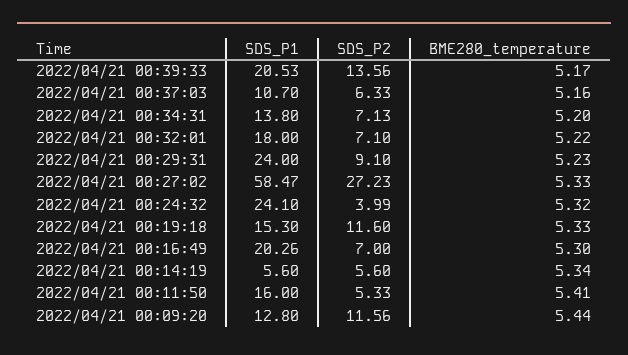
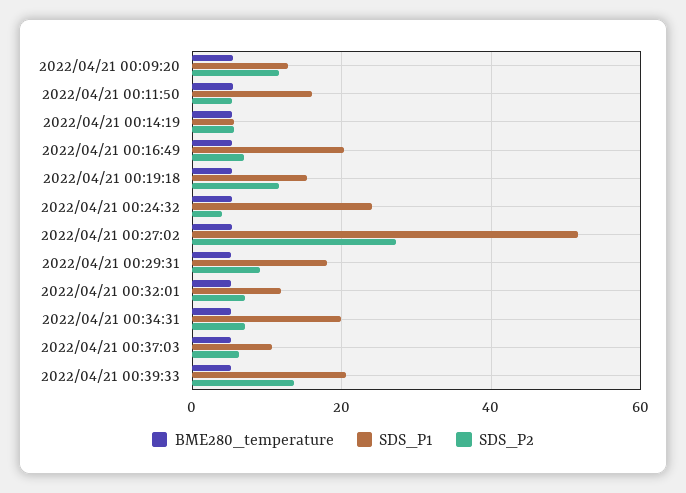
  {
    "SDS_P1": {
      "2022/04/21 00:39:33": 20.53,
      "2022/04/21 00:37:03": 10.7,
-     "2022/04/21 00:34:31": 13.8,
+     "2022/04/21 00:34:31": 20,
-     "2022/04/21 00:32:01": 18,
+     "2022/04/21 00:32:01": 12,
-     "2022/04/21 00:29:31": 24,
+     "2022/04/21 00:29:31": 18,
-     "2022/04/21 00:27:02": 58.47,
+     "2022/04/21 00:27:02": 52,
      "2022/04/21 00:24:32": 24.1,
      "2022/04/21 00:19:18": 15.3,
      "2022/04/21 00:16:49": 20.26,
      "2022/04/21 00:14:19": 5.6,
      "2022/04/21 00:11:50": 16,
      "2022/04/21 00:09:20": 12.8
    },
    "SDS_P2": {
      "2022/04/21 00:39:33": 13.56,
      "2022/04/21 00:37:03": 6.33,
      "2022/04/21 00:34:31": 7.13,
      "2022/04/21 00:32:01": 7.1,
      "2022/04/21 00:29:31": 9.1,
      "2022/04/21 00:27:02": 27.23,
      "2022/04/21 00:24:32": 3.99,
      "2022/04/21 00:19:18": 11.6,
      "2022/04/21 00:16:49": 7,
      "2022/04/21 00:14:19": 5.6,
      "2022/04/21 00:11:50": 5.33,
      "2022/04/21 00:09:20": 11.56
    },
    "BME280_temperature": {
      "2022/04/21 00:39:33": 5.17,
      "2022/04/21 00:37:03": 5.16,
      "2022/04/21 00:34:31": 5.2,
      "2022/04/21 00:32:01": 5.22,
      "2022/04/21 00:29:31": 5.23,
      "2022/04/21 00:27:02": 5.33,
      "2022/04/21 00:24:32": 5.32,
      "2022/04/21 00:19:18": 5.33,
      "2022/04/21 00:16:49": 5.3,
      "2022/04/21 00:14:19": 5.34,
      "2022/04/21 00:11:50": 5.41,
      "2022/04/21 00:09:20": 5.44
    }
  }

